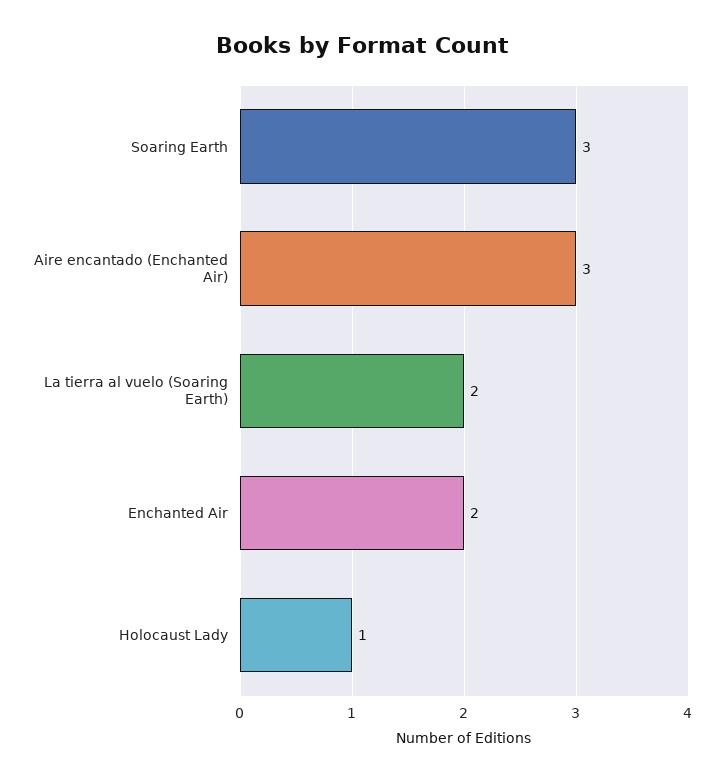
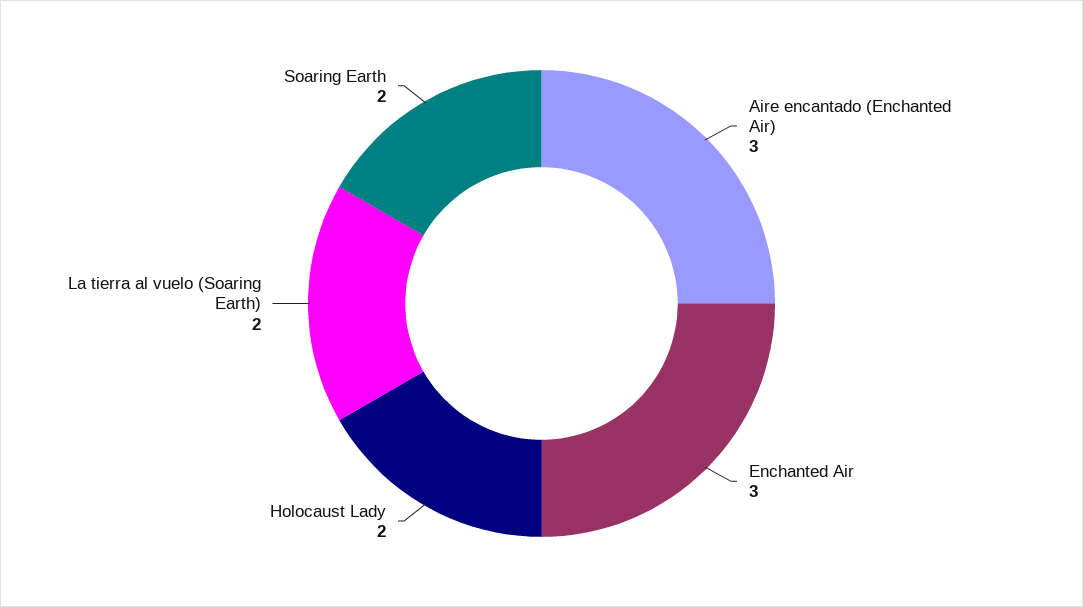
  {
-   "Soaring Earth": 3,
+   "Soaring Earth": 2,
    "Aire encantado (Enchanted Air)": 3,
    "La tierra al vuelo (Soaring Earth)": 2,
-   "Enchanted Air": 2,
+   "Enchanted Air": 3,
-   "Holocaust Lady": 1
+   "Holocaust Lady": 2
  }

